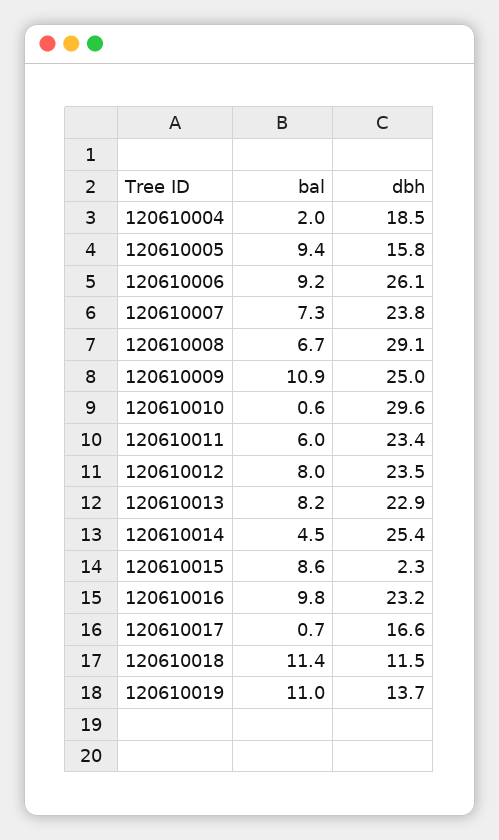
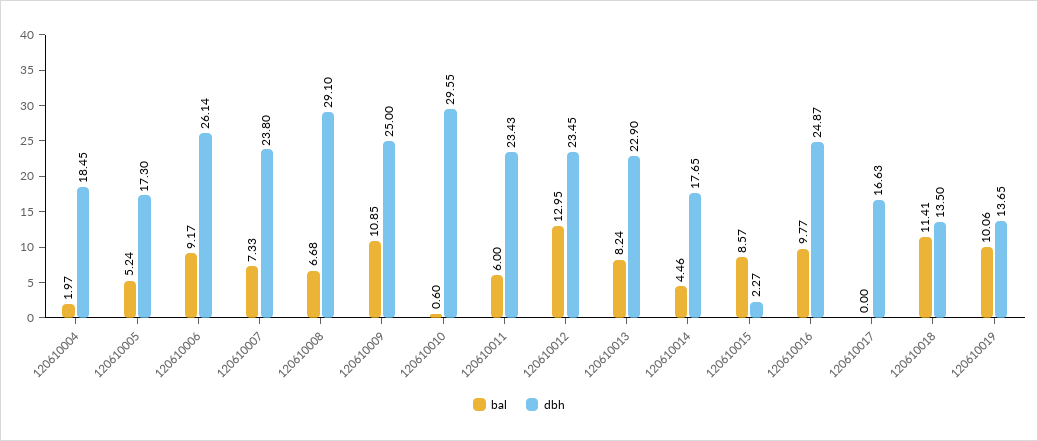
  {
    "bal": {
      "120610004": 1.97,
-     "120610005": 9.4,
+     "120610005": 5.24,
      "120610006": 9.17,
      "120610007": 7.33,
      "120610008": 6.68,
      "120610009": 10.85,
      "120610010": 0.6,
      "120610011": 6,
-     "120610012": 8,
+     "120610012": 12.95,
      "120610013": 8.24,
      "120610014": 4.46,
      "120610015": 8.57,
      "120610016": 9.77,
-     "120610017": 0.7,
+     "120610017": 0,
      "120610018": 11.41,
-     "120610019": 11
+     "120610019": 10.06
    },
    "dbh": {
      "120610004": 18.45,
-     "120610005": 15.8,
+     "120610005": 17.3,
      "120610006": 26.14,
      "120610007": 23.8,
      "120610008": 29.1,
      "120610009": 25,
      "120610010": 29.55,
      "120610011": 23.43,
      "120610012": 23.45,
      "120610013": 22.9,
-     "120610014": 25.4,
+     "120610014": 17.65,
      "120610015": 2.27,
-     "120610016": 23.2,
+     "120610016": 24.87,
      "120610017": 16.63,
-     "120610018": 11.5,
+     "120610018": 13.5,
      "120610019": 13.65
    }
  }

